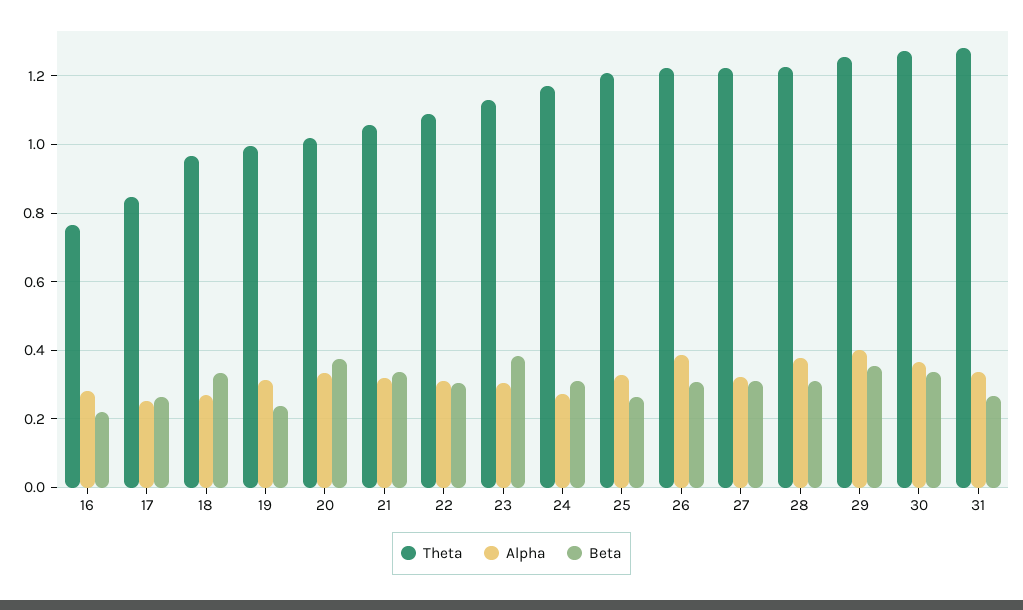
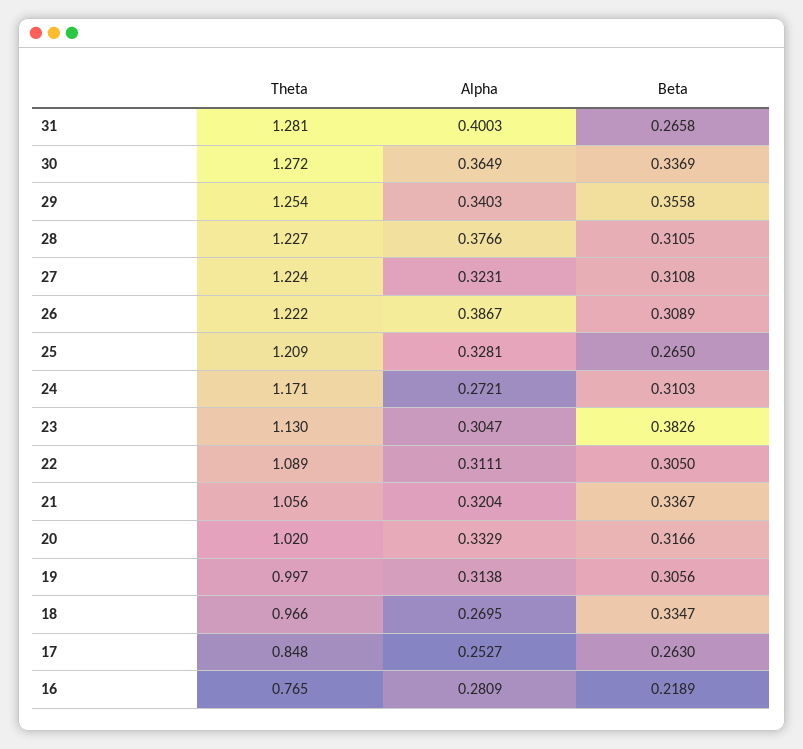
  {
    "Theta": {
      "16": 0.765,
      "17": 0.848,
      "18": 0.966,
      "19": 0.997,
      "20": 1.02,
      "21": 1.056,
      "22": 1.089,
      "23": 1.13,
      "24": 1.171,
      "25": 1.209,
      "26": 1.222,
      "27": 1.224,
      "28": 1.227,
      "29": 1.254,
      "30": 1.272,
      "31": 1.281
    },
    "Alpha": {
      "16": 0.2809,
      "17": 0.2527,
      "18": 0.2695,
      "19": 0.3138,
      "20": 0.3329,
      "21": 0.3204,
      "22": 0.3111,
      "23": 0.3047,
      "24": 0.2721,
      "25": 0.3281,
      "26": 0.3867,
      "27": 0.3231,
      "28": 0.3766,
-     "29": 0.4,
+     "29": 0.3403,
      "30": 0.3649,
-     "31": 0.34
+     "31": 0.4003
    },
    "Beta": {
      "16": 0.2189,
      "17": 0.263,
      "18": 0.3347,
-     "19": 0.24,
+     "19": 0.3056,
-     "20": 0.38,
+     "20": 0.3166,
      "21": 0.3367,
      "22": 0.305,
      "23": 0.3826,
      "24": 0.3103,
      "25": 0.265,
      "26": 0.3089,
      "27": 0.3108,
      "28": 0.3105,
      "29": 0.3558,
      "30": 0.3369,
      "31": 0.2658
    }
  }

